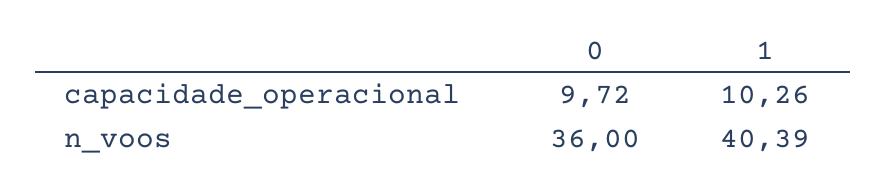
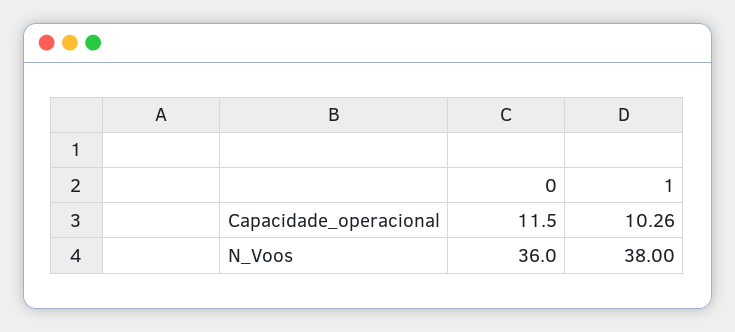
  {
    "0": {
-     "capacidade_operacional": 9.72,
+     "capacidade_operacional": 11.5,
      "n_voos": 36
    },
    "1": {
      "capacidade_operacional": 10.26,
-     "n_voos": 40.39
+     "n_voos": 38
    }
  }

